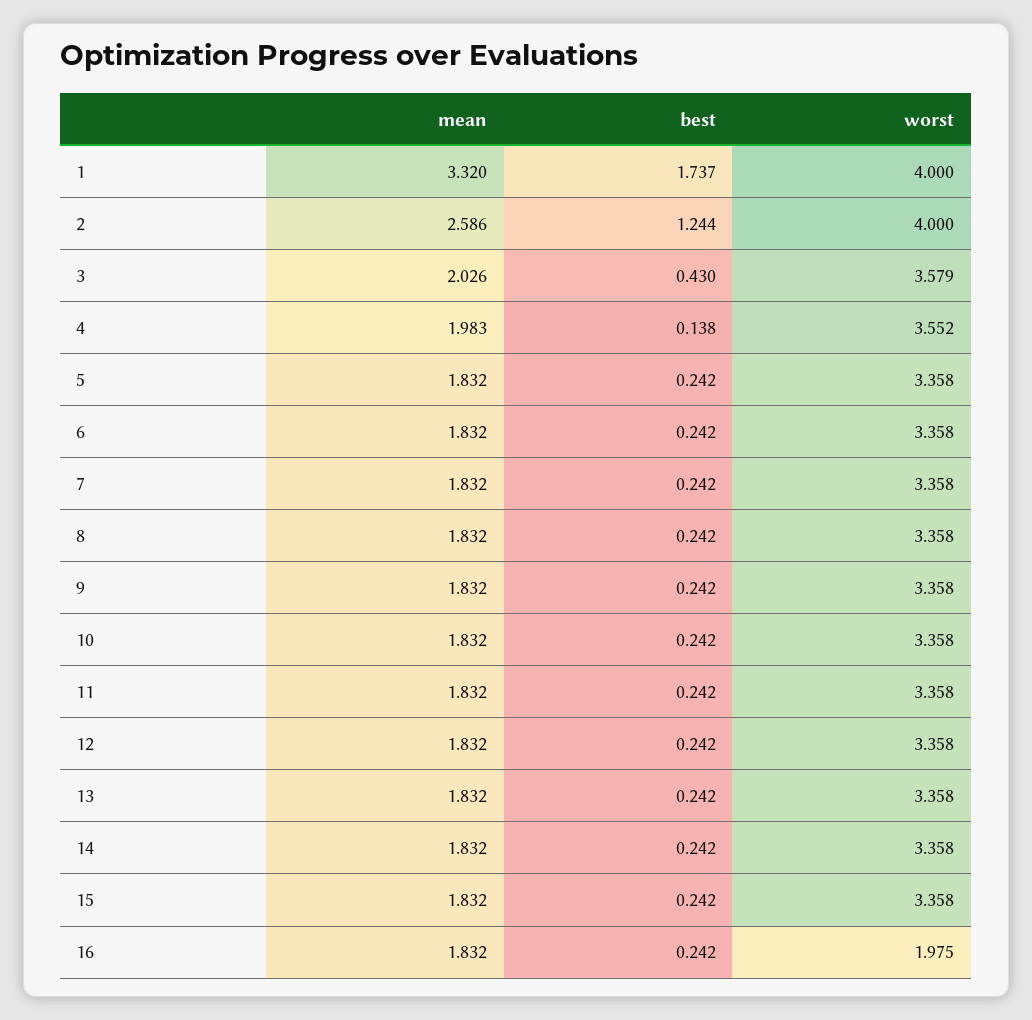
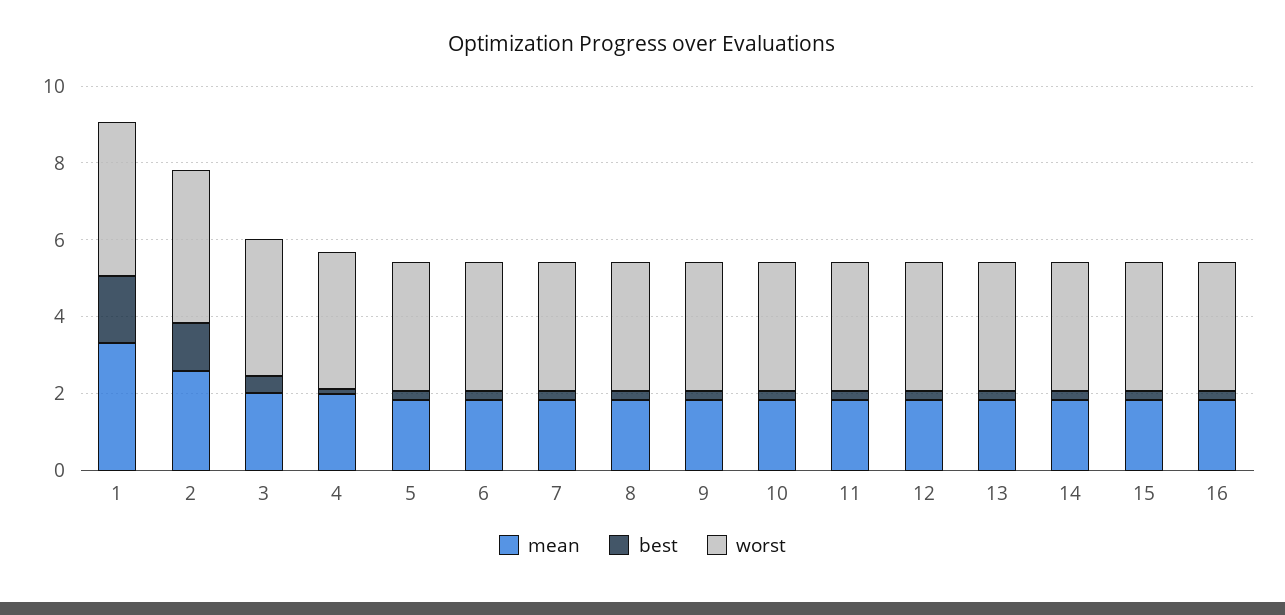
  {
    "mean": {
      "1": 3.32,
      "2": 2.586,
      "3": 2.026,
      "4": 1.983,
      "5": 1.832,
      "6": 1.832,
      "7": 1.832,
      "8": 1.832,
      "9": 1.832,
      "10": 1.832,
      "11": 1.832,
      "12": 1.832,
      "13": 1.832,
      "14": 1.832,
      "15": 1.832,
      "16": 1.832
    },
    "best": {
      "1": 1.737,
      "2": 1.244,
      "3": 0.43,
      "4": 0.138,
      "5": 0.242,
      "6": 0.242,
      "7": 0.242,
      "8": 0.242,
      "9": 0.242,
      "10": 0.242,
      "11": 0.242,
      "12": 0.242,
      "13": 0.242,
      "14": 0.242,
      "15": 0.242,
      "16": 0.242
    },
    "worst": {
      "1": 4,
      "2": 4,
      "3": 3.579,
      "4": 3.552,
      "5": 3.358,
      "6": 3.358,
      "7": 3.358,
      "8": 3.358,
      "9": 3.358,
      "10": 3.358,
      "11": 3.358,
      "12": 3.358,
      "13": 3.358,
      "14": 3.358,
      "15": 3.358,
-     "16": 1.975
+     "16": 3.5
    }
  }

